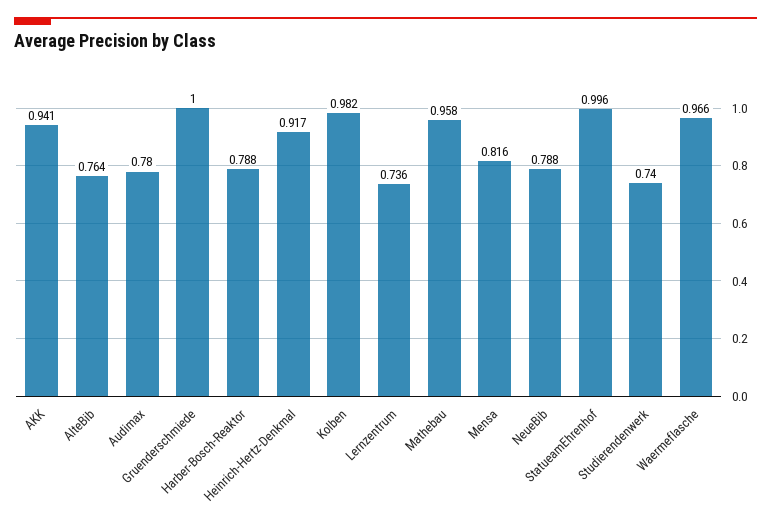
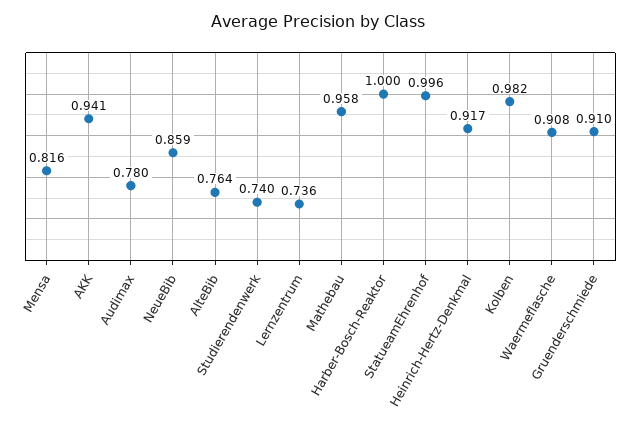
  {
    "AKK": 0.941,
    "AlteBib": 0.764,
    "Audimax": 0.78,
-   "Gruenderschmiede": 1,
+   "Gruenderschmiede": 0.91,
-   "Harber-Bosch-Reaktor": 0.788,
+   "Harber-Bosch-Reaktor": 1,
    "Heinrich-Hertz-Denkmal": 0.917,
    "Kolben": 0.982,
    "Lernzentrum": 0.736,
    "Mathebau": 0.958,
    "Mensa": 0.816,
-   "NeueBib": 0.788,
+   "NeueBib": 0.859,
    "StatueamEhrenhof": 0.996,
    "Studierendenwerk": 0.74,
-   "Waermeflasche": 0.966
+   "Waermeflasche": 0.908
  }

